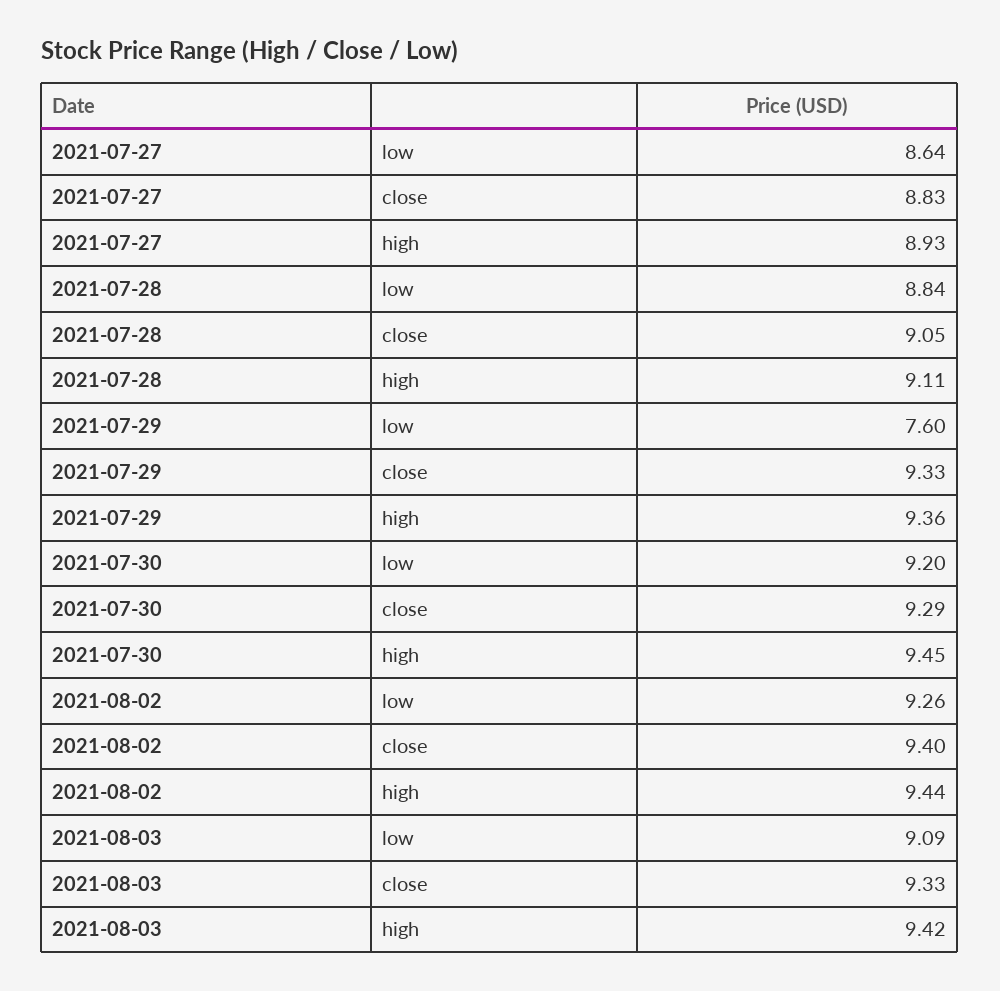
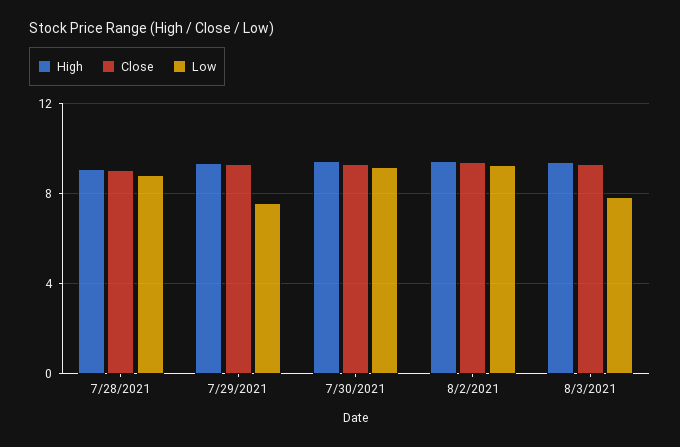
  {
    "low": {
-     "2021-07-27": 8.64,
      "2021-07-28": 8.84,
      "2021-07-29": 7.6,
      "2021-07-30": 9.2,
      "2021-08-02": 9.26,
-     "2021-08-03": 9.09
+     "2021-08-03": 8
    },
    "close": {
-     "2021-07-27": 8.83,
      "2021-07-28": 9.05,
      "2021-07-29": 9.33,
      "2021-07-30": 9.29,
      "2021-08-02": 9.4,
      "2021-08-03": 9.33
    },
    "high": {
-     "2021-07-27": 8.93,
      "2021-07-28": 9.11,
      "2021-07-29": 9.36,
      "2021-07-30": 9.45,
      "2021-08-02": 9.44,
      "2021-08-03": 9.42
    }
  }

